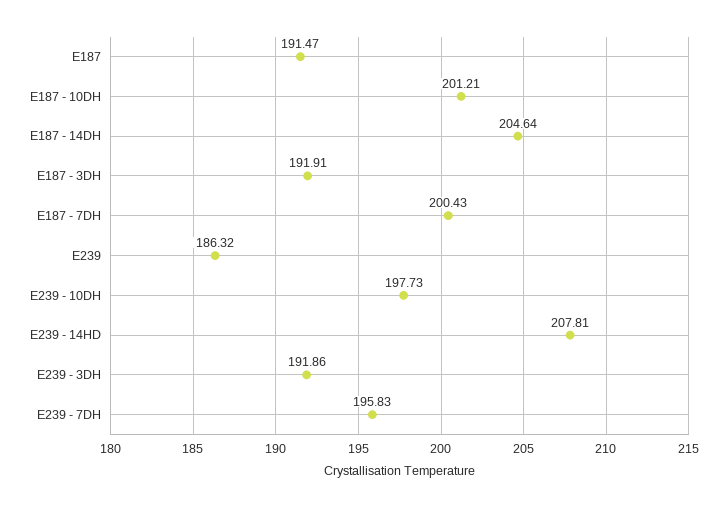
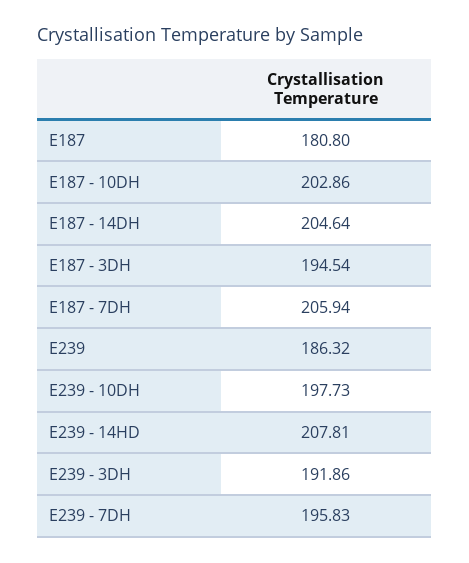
  {
-   "E187": 191.47,
+   "E187": 180.8,
-   "E187 - 10DH": 201.21,
+   "E187 - 10DH": 202.86,
    "E187 - 14DH": 204.64,
-   "E187 - 3DH": 191.91,
+   "E187 - 3DH": 194.54,
-   "E187 - 7DH": 200.43,
+   "E187 - 7DH": 205.94,
    "E239": 186.32,
    "E239 - 10DH": 197.73,
    "E239 - 14HD": 207.81,
    "E239 - 3DH": 191.86,
    "E239 - 7DH": 195.83
  }

